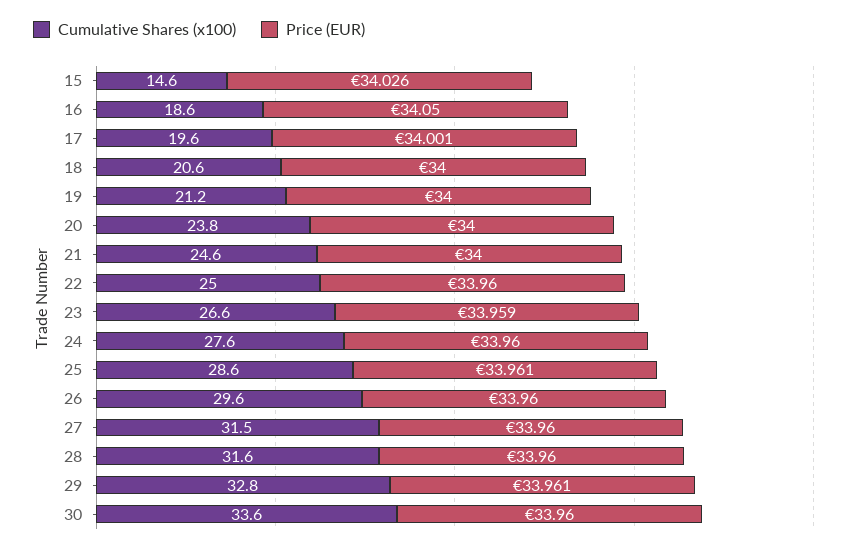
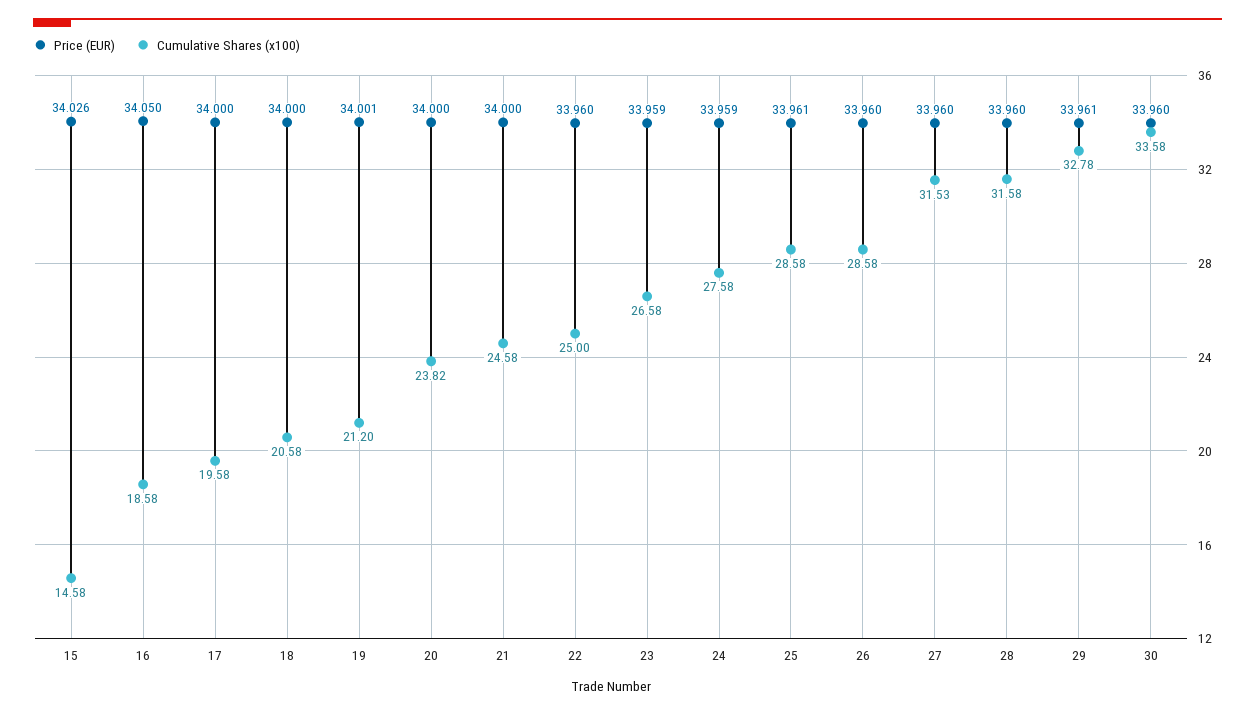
  {
    "Cumulative Shares (x100)": {
      "15": 14.58,
      "16": 18.58,
      "17": 19.58,
      "18": 20.58,
      "19": 21.2,
      "20": 23.82,
      "21": 24.58,
      "22": 25,
      "23": 26.58,
      "24": 27.58,
      "25": 28.58,
-     "26": 29.6,
+     "26": 28.58,
      "27": 31.53,
      "28": 31.58,
      "29": 32.78,
      "30": 33.58
    },
    "Price (EUR)": {
      "15": 34.026,
      "16": 34.05,
-     "17": 34.001,
+     "17": 34,
      "18": 34,
-     "19": 34,
+     "19": 34.001,
      "20": 34,
      "21": 34,
      "22": 33.96,
      "23": 33.959,
-     "24": 33.96,
+     "24": 33.959,
      "25": 33.961,
      "26": 33.96,
      "27": 33.96,
      "28": 33.96,
      "29": 33.961,
      "30": 33.96
    }
  }

